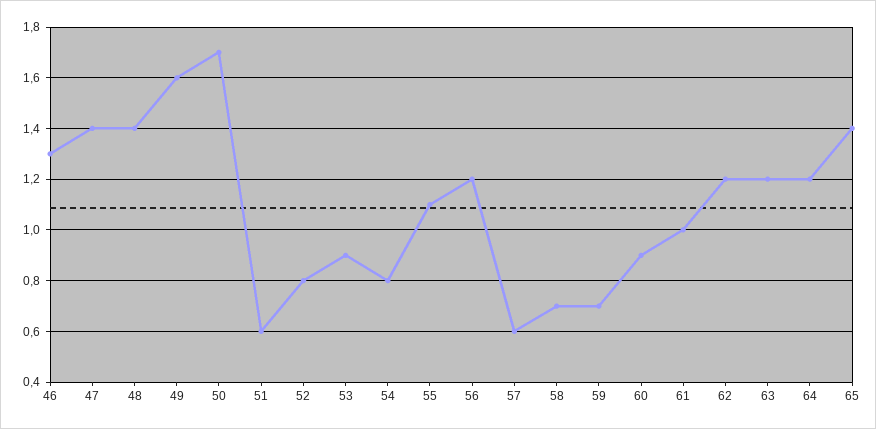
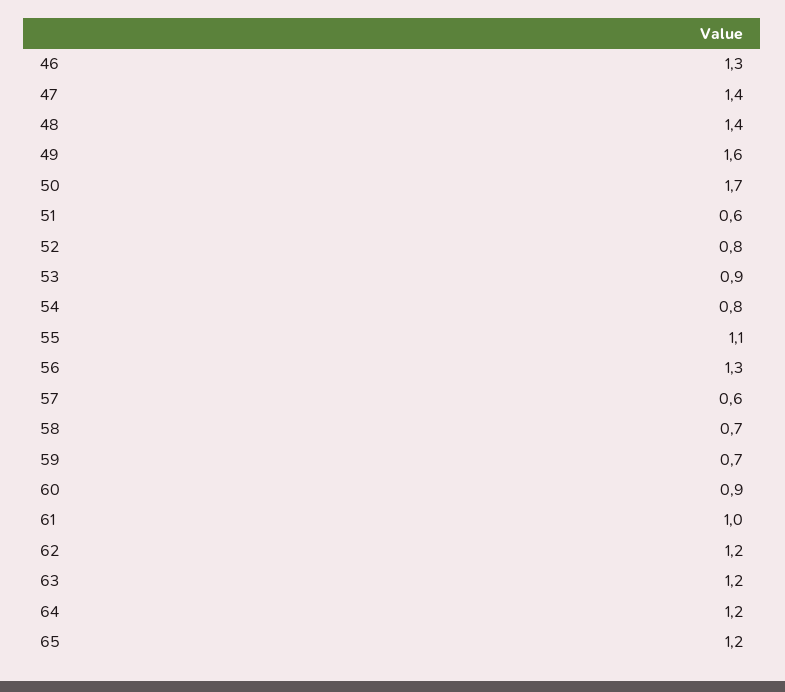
  {
    "46": 1.3,
    "47": 1.4,
    "48": 1.4,
    "49": 1.6,
    "50": 1.7,
    "51": 0.6,
    "52": 0.8,
    "53": 0.9,
    "54": 0.8,
    "55": 1.1,
-   "56": 1.2,
+   "56": 1.3,
    "57": 0.6,
    "58": 0.7,
    "59": 0.7,
    "60": 0.9,
    "61": 1,
    "62": 1.2,
    "63": 1.2,
    "64": 1.2,
-   "65": 1.4
+   "65": 1.2
  }

